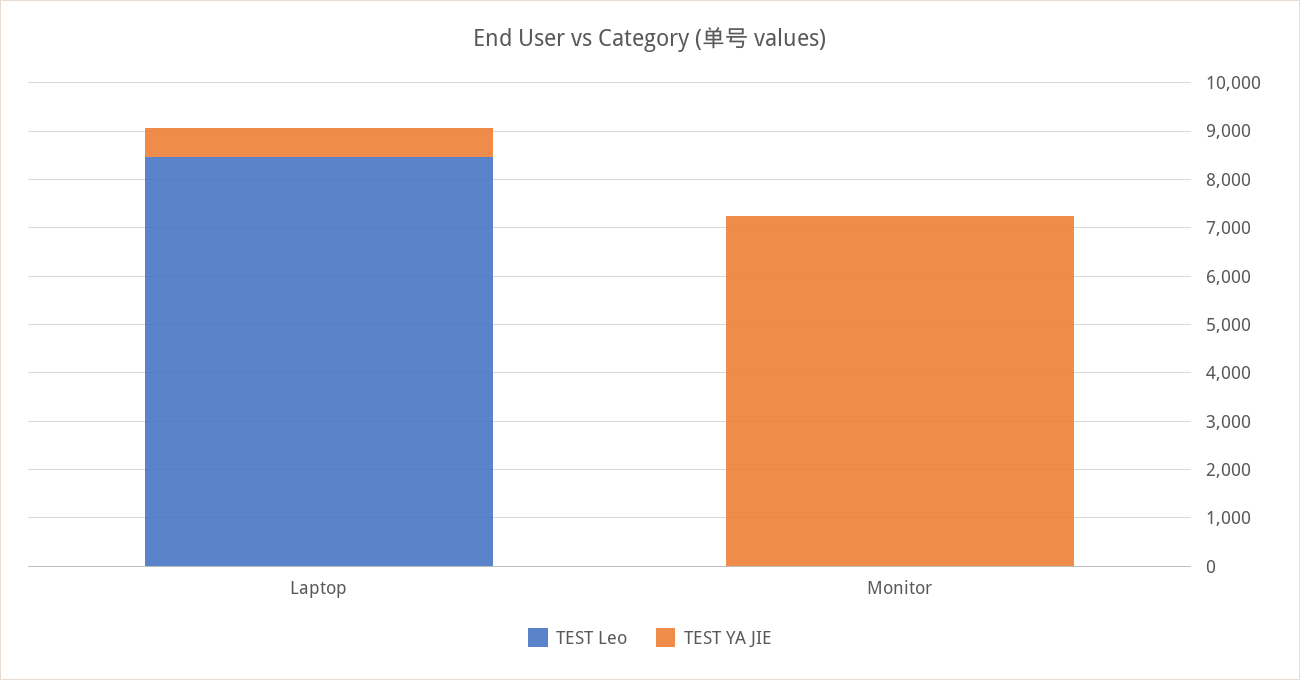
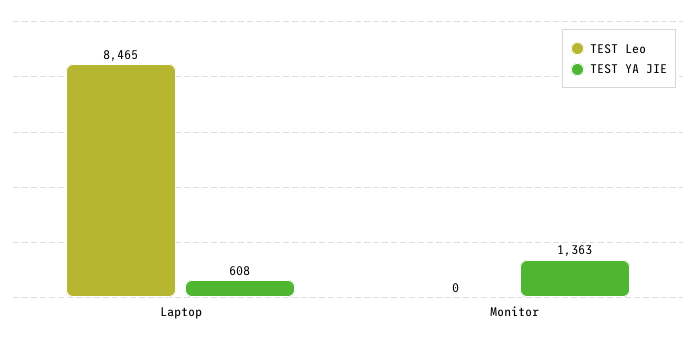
  {
    "TEST Leo": {
      "Laptop": 8465,
      "Monitor": 0
    },
    "TEST YA JIE": {
      "Laptop": 608,
-     "Monitor": 7200
+     "Monitor": 1363
    }
  }

